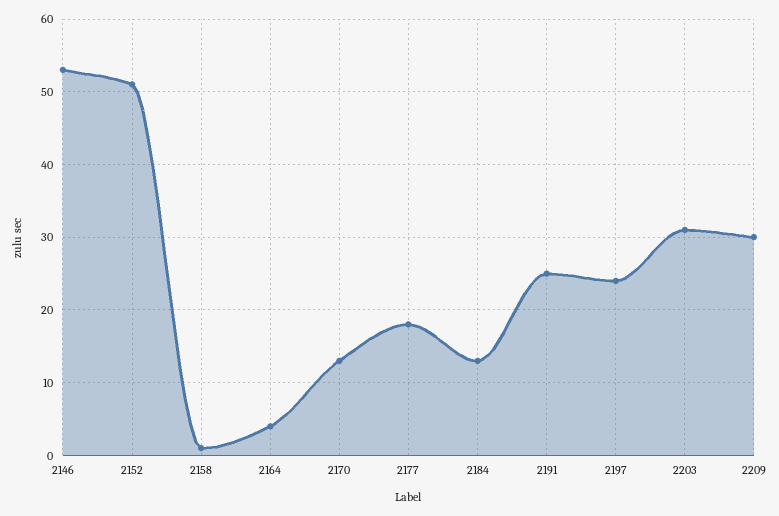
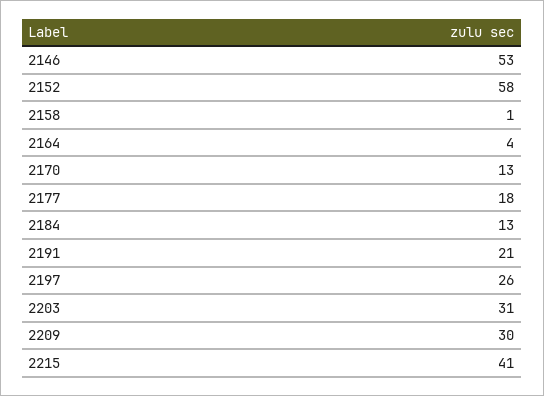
  {
    "2146": 53,
-   "2152": 51,
+   "2152": 58,
    "2158": 1,
    "2164": 4,
    "2170": 13,
    "2177": 18,
    "2184": 13,
-   "2191": 25,
+   "2191": 21,
-   "2197": 24,
+   "2197": 26,
    "2203": 31,
-   "2209": 30
+   "2209": 30,
+   "2215": 41
  }

